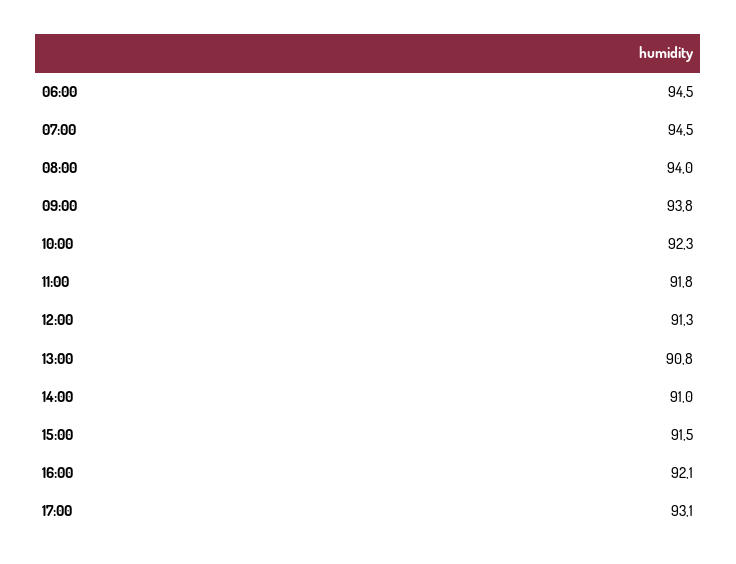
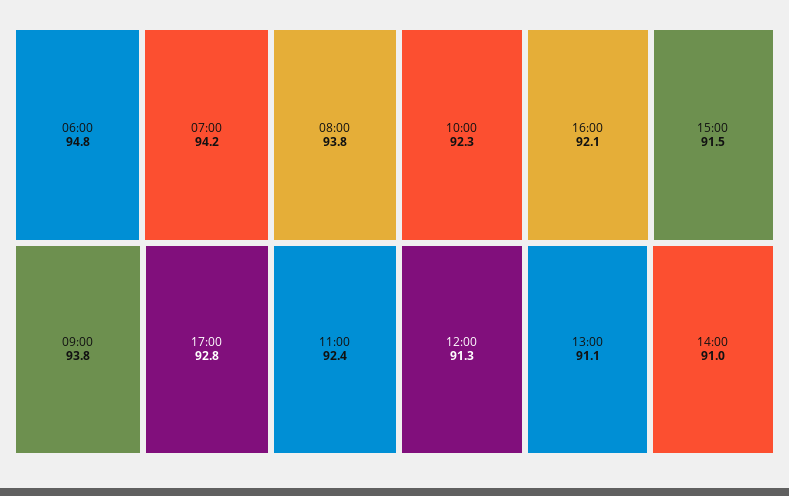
  {
-   "06:00": 94.5,
+   "06:00": 94.8,
-   "07:00": 94.5,
+   "07:00": 94.2,
-   "08:00": 94,
+   "08:00": 93.8,
    "09:00": 93.8,
    "10:00": 92.3,
-   "11:00": 91.8,
+   "11:00": 92.4,
    "12:00": 91.3,
-   "13:00": 90.8,
+   "13:00": 91.1,
    "14:00": 91,
    "15:00": 91.5,
    "16:00": 92.1,
-   "17:00": 93.1
+   "17:00": 92.8
  }

